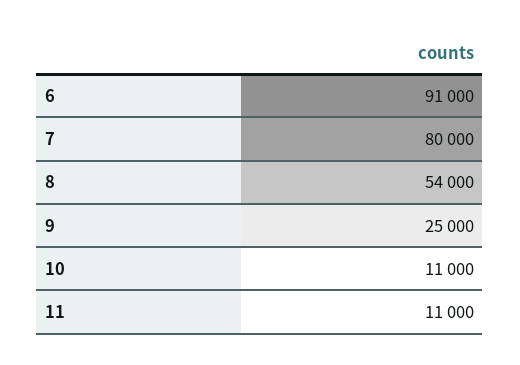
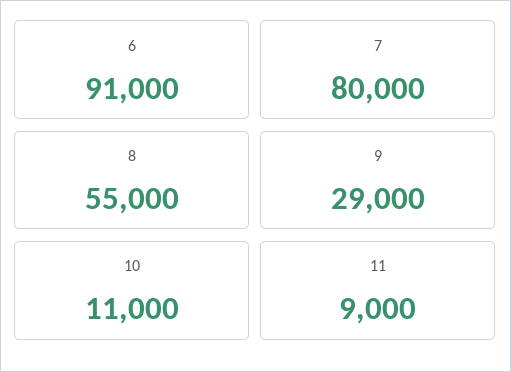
  {
    "6": 91000,
    "7": 80000,
-   "8": 54000,
+   "8": 55000,
-   "9": 25000,
+   "9": 29000,
    "10": 11000,
-   "11": 11000
+   "11": 9000
  }

